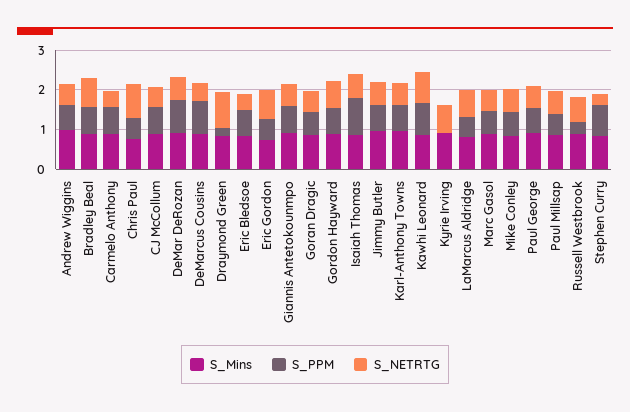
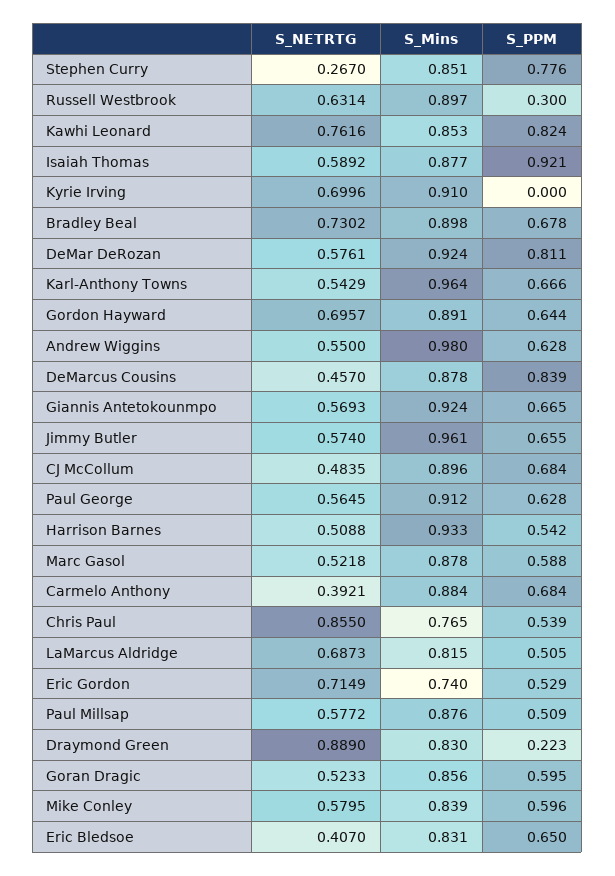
  {
    "S_Mins": {
      "Andrew Wiggins": 0.98,
      "Bradley Beal": 0.898,
      "Carmelo Anthony": 0.884,
      "Chris Paul": 0.765,
      "CJ McCollum": 0.896,
      "DeMar DeRozan": 0.924,
      "DeMarcus Cousins": 0.878,
      "Draymond Green": 0.83,
      "Eric Bledsoe": 0.831,
      "Eric Gordon": 0.74,
      "Giannis Antetokounmpo": 0.924,
      "Goran Dragic": 0.856,
      "Gordon Hayward": 0.891,
      "Isaiah Thomas": 0.877,
      "Jimmy Butler": 0.961,
      "Karl-Anthony Towns": 0.964,
      "Kawhi Leonard": 0.853,
      "Kyrie Irving": 0.91,
      "LaMarcus Aldridge": 0.815,
      "Marc Gasol": 0.878,
      "Mike Conley": 0.839,
      "Paul George": 0.912,
      "Paul Millsap": 0.876,
      "Russell Westbrook": 0.897,
-     "Stephen Curry": 0.851
+     "Stephen Curry": 0.851,
+     "Harrison Barnes": 0.933
    },
    "S_PPM": {
      "Andrew Wiggins": 0.628,
      "Bradley Beal": 0.678,
      "Carmelo Anthony": 0.684,
      "Chris Paul": 0.539,
      "CJ McCollum": 0.684,
      "DeMar DeRozan": 0.811,
      "DeMarcus Cousins": 0.839,
      "Draymond Green": 0.223,
      "Eric Bledsoe": 0.65,
      "Eric Gordon": 0.529,
      "Giannis Antetokounmpo": 0.665,
      "Goran Dragic": 0.595,
      "Gordon Hayward": 0.644,
      "Isaiah Thomas": 0.921,
      "Jimmy Butler": 0.655,
      "Karl-Anthony Towns": 0.666,
      "Kawhi Leonard": 0.824,
      "Kyrie Irving": 0,
      "LaMarcus Aldridge": 0.505,
      "Marc Gasol": 0.588,
      "Mike Conley": 0.596,
      "Paul George": 0.628,
      "Paul Millsap": 0.509,
      "Russell Westbrook": 0.3,
-     "Stephen Curry": 0.776
+     "Stephen Curry": 0.776,
+     "Harrison Barnes": 0.542
    },
    "S_NETRTG": {
      "Andrew Wiggins": 0.55,
      "Bradley Beal": 0.7302,
      "Carmelo Anthony": 0.3921,
      "Chris Paul": 0.855,
      "CJ McCollum": 0.4835,
      "DeMar DeRozan": 0.5761,
      "DeMarcus Cousins": 0.457,
      "Draymond Green": 0.889,
      "Eric Bledsoe": 0.407,
      "Eric Gordon": 0.7149,
      "Giannis Antetokounmpo": 0.5693,
      "Goran Dragic": 0.5233,
      "Gordon Hayward": 0.6957,
      "Isaiah Thomas": 0.5892,
      "Jimmy Butler": 0.574,
      "Karl-Anthony Towns": 0.5429,
      "Kawhi Leonard": 0.7616,
      "Kyrie Irving": 0.6996,
      "LaMarcus Aldridge": 0.6873,
      "Marc Gasol": 0.5218,
      "Mike Conley": 0.5795,
      "Paul George": 0.5645,
      "Paul Millsap": 0.5772,
      "Russell Westbrook": 0.6314,
-     "Stephen Curry": 0.267
+     "Stephen Curry": 0.267,
+     "Harrison Barnes": 0.5088
    }
  }

